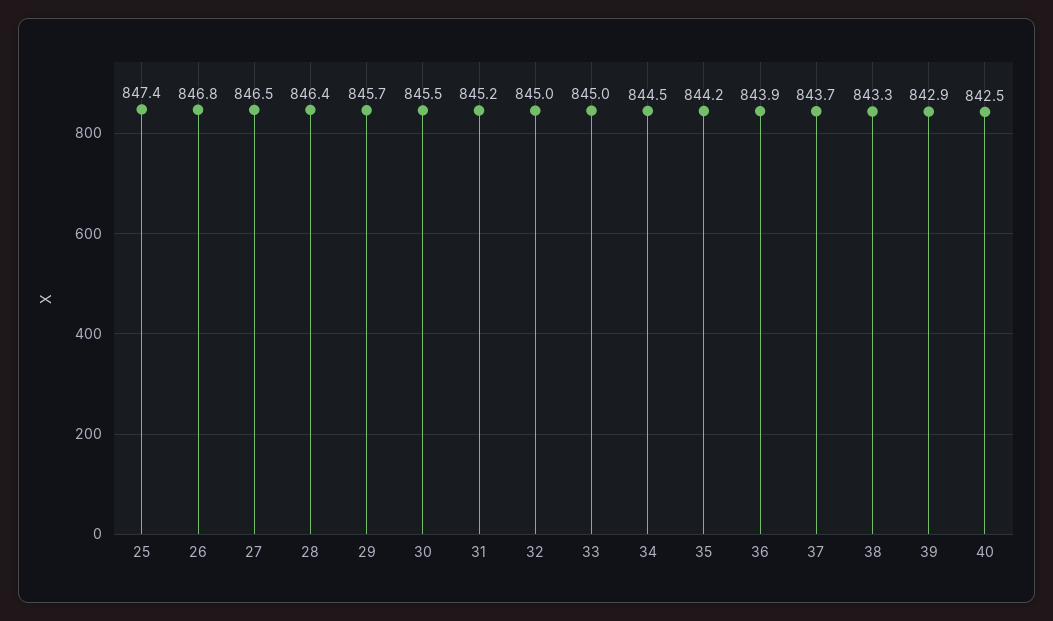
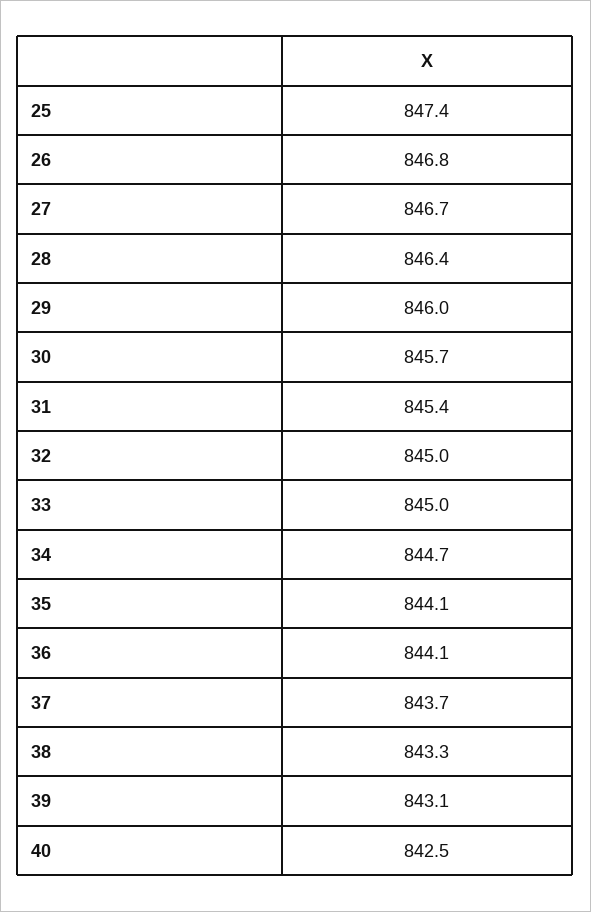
  {
    "25": 847.4,
    "26": 846.8,
-   "27": 846.5,
+   "27": 846.7,
    "28": 846.4,
-   "29": 845.7,
+   "29": 846,
-   "30": 845.5,
+   "30": 845.7,
-   "31": 845.2,
+   "31": 845.4,
    "32": 845,
    "33": 845,
-   "34": 844.5,
+   "34": 844.7,
-   "35": 844.2,
+   "35": 844.1,
-   "36": 843.9,
+   "36": 844.1,
    "37": 843.7,
    "38": 843.3,
-   "39": 842.9,
+   "39": 843.1,
    "40": 842.5
  }

